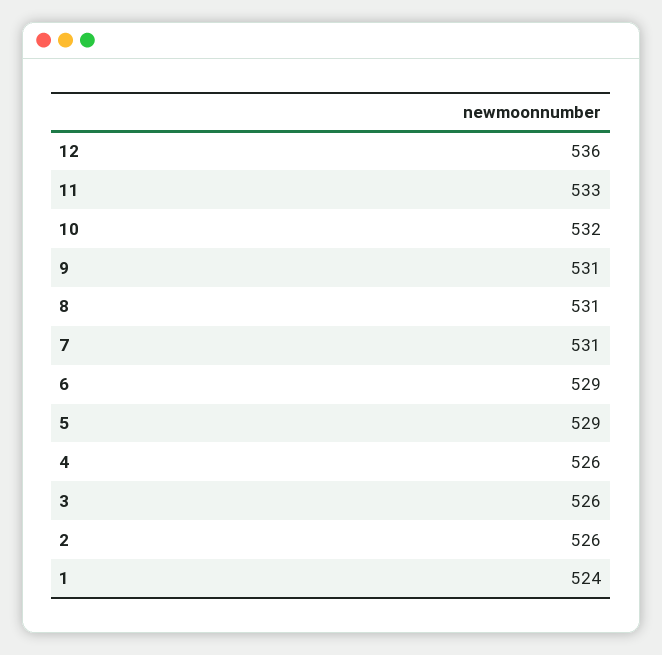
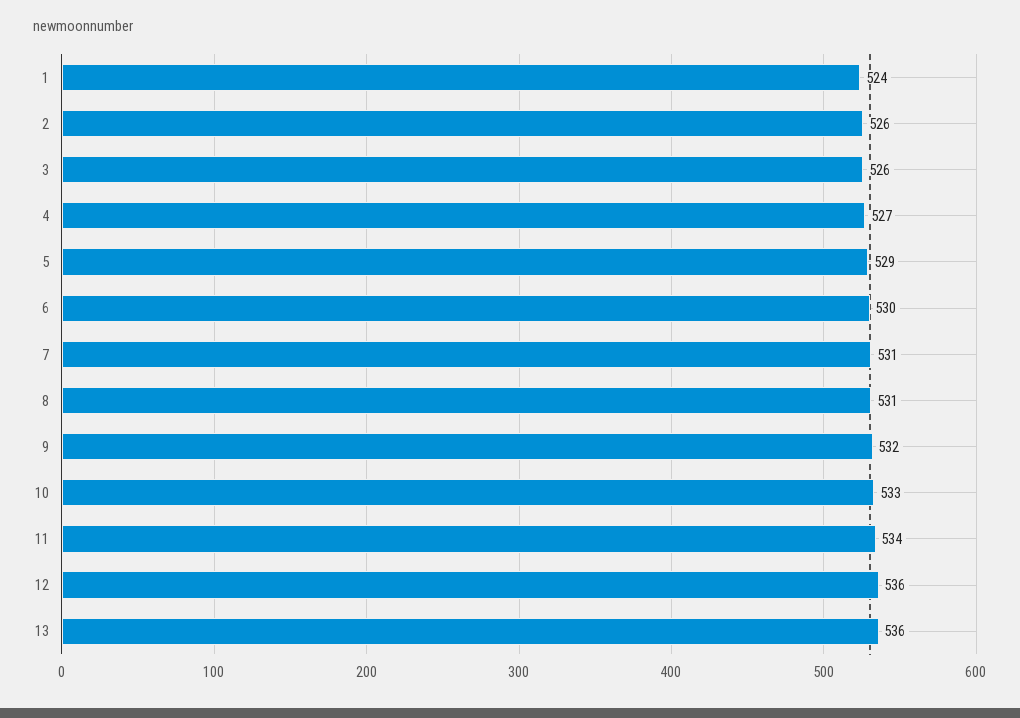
  {
    "12": 536,
-   "11": 533,
+   "11": 534,
-   "10": 532,
+   "10": 533,
-   "9": 531,
+   "9": 532,
    "8": 531,
    "7": 531,
-   "6": 529,
+   "6": 530,
    "5": 529,
-   "4": 526,
+   "4": 527,
    "3": 526,
    "2": 526,
-   "1": 524
+   "1": 524,
+   "13": 536
  }

